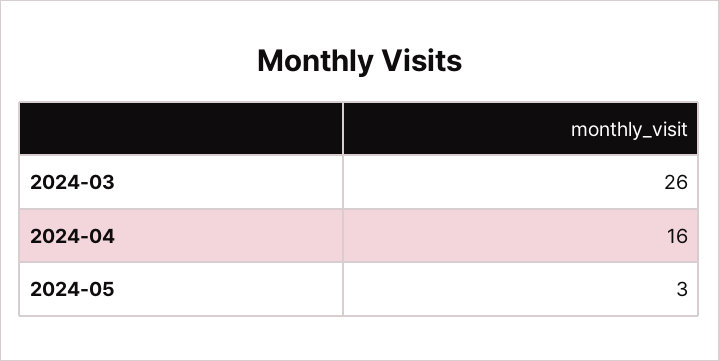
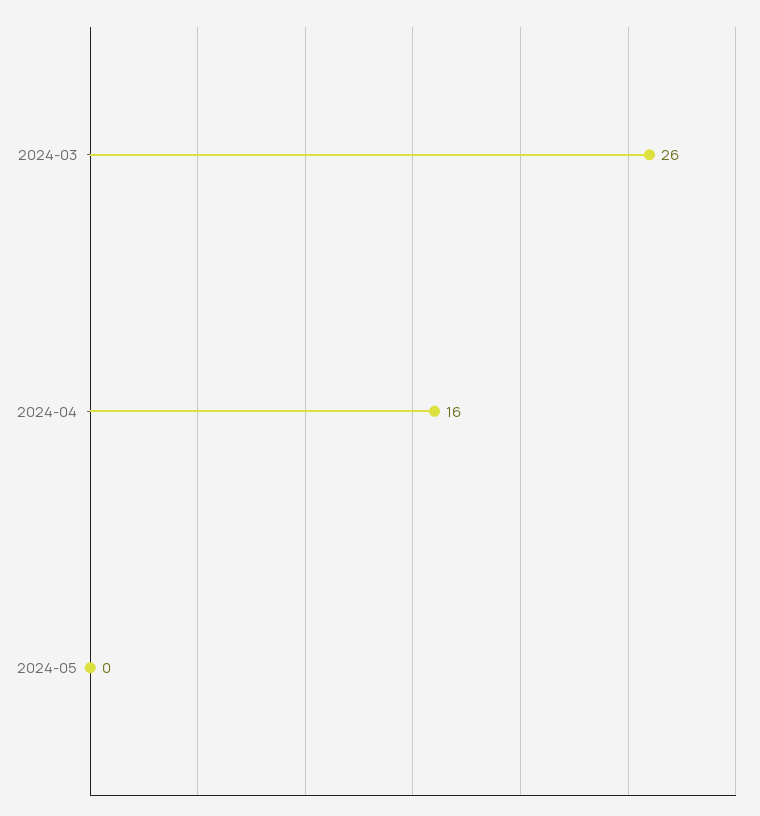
  {
    "2024-03": 26,
    "2024-04": 16,
-   "2024-05": 3
+   "2024-05": 0
  }

